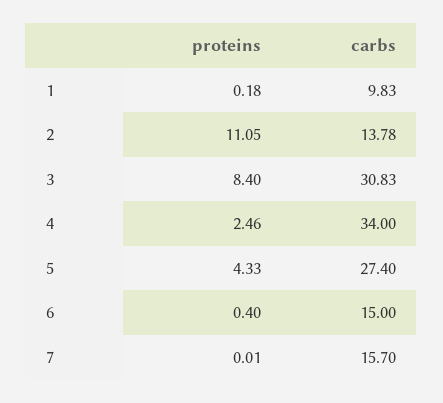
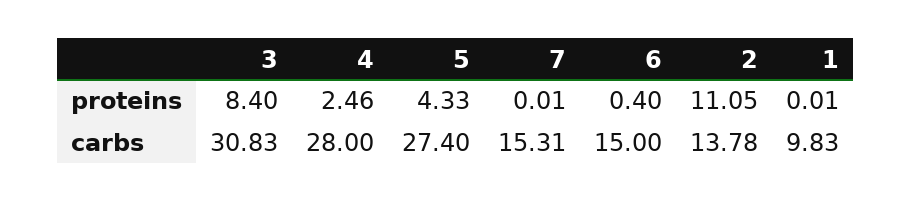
  {
    "proteins": {
-     "1": 0.18,
+     "1": 0.01,
      "2": 11.05,
      "3": 8.4,
      "4": 2.46,
      "5": 4.33,
      "6": 0.4,
      "7": 0.01
    },
    "carbs": {
      "1": 9.83,
      "2": 13.78,
      "3": 30.83,
-     "4": 34,
+     "4": 28,
      "5": 27.4,
      "6": 15,
-     "7": 15.7
+     "7": 15.31
    }
  }

